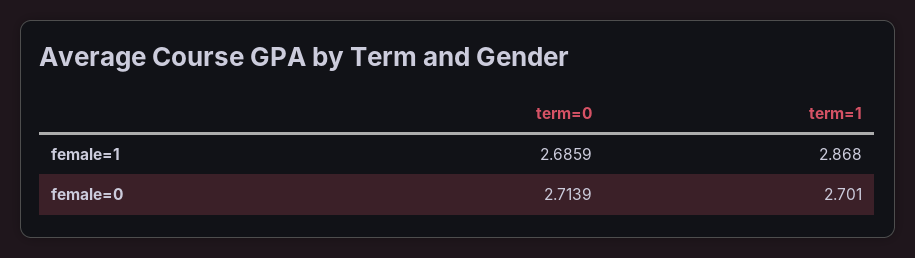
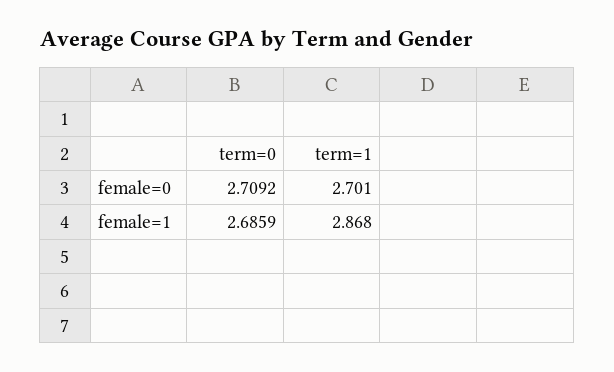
  {
    "term=0": {
      "female=1": 2.6859,
-     "female=0": 2.7139
+     "female=0": 2.7092
    },
    "term=1": {
      "female=1": 2.868,
      "female=0": 2.701
    }
  }

